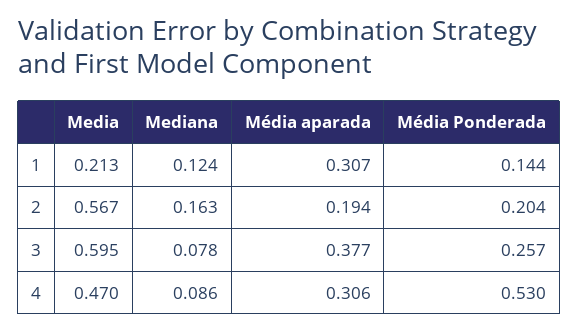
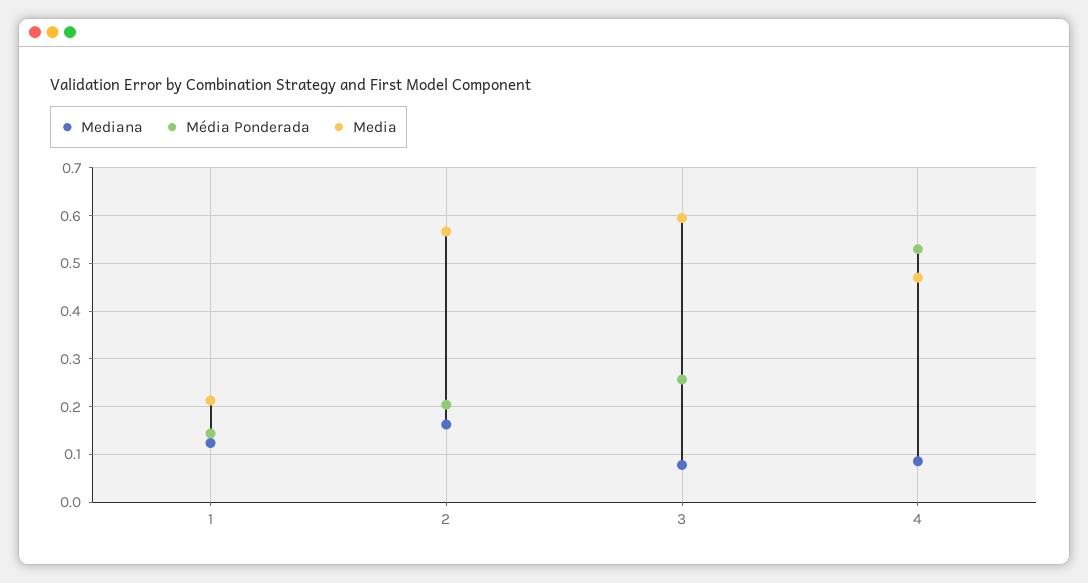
  {
    "Media": {
      "1": 0.213,
      "2": 0.567,
      "3": 0.595,
      "4": 0.47
    },
    "Mediana": {
      "1": 0.124,
      "2": 0.163,
      "3": 0.078,
      "4": 0.086
    },
-   "Média aparada": {
-     "1": 0.307,
-     "2": 0.194,
-     "3": 0.377,
-     "4": 0.306
-   },
    "Média Ponderada": {
      "1": 0.144,
      "2": 0.204,
      "3": 0.257,
      "4": 0.53
    }
  }

